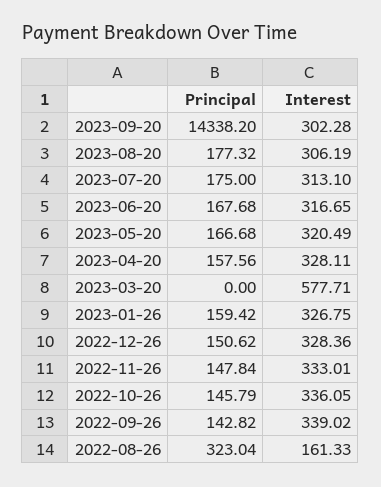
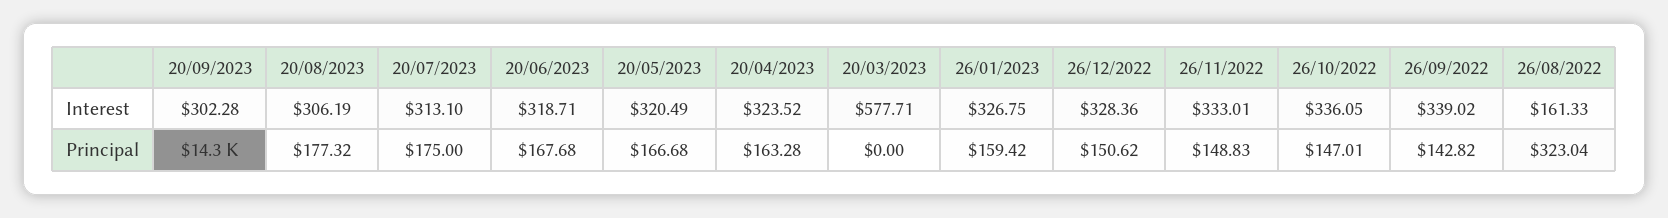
  {
    "Principal": {
      "2023-09-20": 14338.2,
      "2023-08-20": 177.32,
      "2023-07-20": 175,
      "2023-06-20": 167.68,
      "2023-05-20": 166.68,
-     "2023-04-20": 157.56,
+     "2023-04-20": 163.28,
      "2023-03-20": 0,
      "2023-01-26": 159.42,
      "2022-12-26": 150.62,
-     "2022-11-26": 147.84,
+     "2022-11-26": 148.83,
-     "2022-10-26": 145.79,
+     "2022-10-26": 147.01,
      "2022-09-26": 142.82,
      "2022-08-26": 323.04
    },
    "Interest": {
      "2023-09-20": 302.28,
      "2023-08-20": 306.19,
      "2023-07-20": 313.1,
-     "2023-06-20": 316.65,
+     "2023-06-20": 318.71,
      "2023-05-20": 320.49,
-     "2023-04-20": 328.11,
+     "2023-04-20": 323.52,
      "2023-03-20": 577.71,
      "2023-01-26": 326.75,
      "2022-12-26": 328.36,
      "2022-11-26": 333.01,
      "2022-10-26": 336.05,
      "2022-09-26": 339.02,
      "2022-08-26": 161.33
    }
  }

